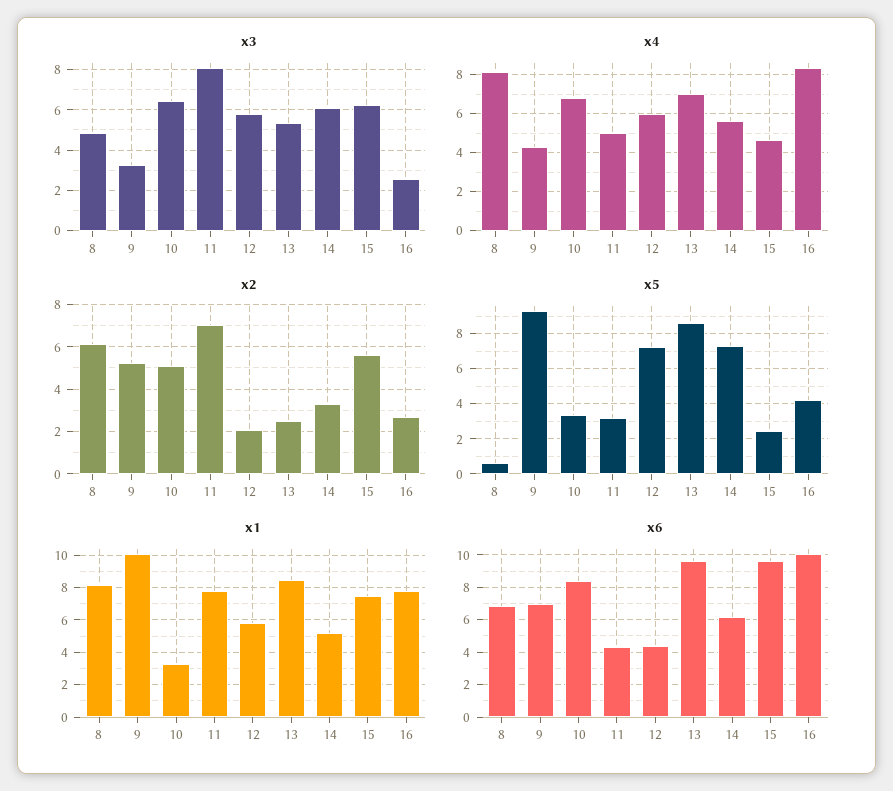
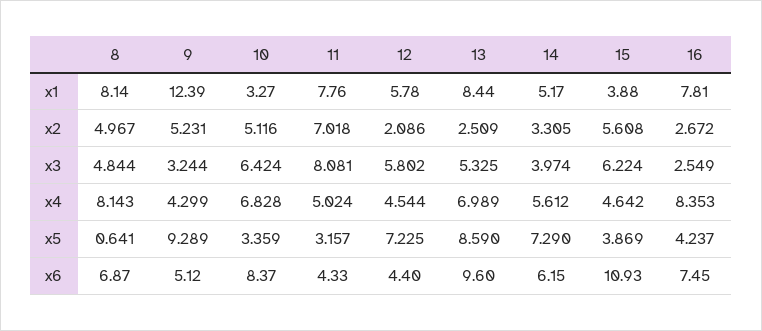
  {
    "x3": {
      "8": 4.844,
      "9": 3.244,
      "10": 6.424,
      "11": 8.081,
      "12": 5.802,
      "13": 5.325,
-     "14": 6,
+     "14": 3.974,
      "15": 6.224,
      "16": 2.549
    },
    "x4": {
      "8": 8.143,
      "9": 4.299,
      "10": 6.828,
      "11": 5.024,
-     "12": 6,
+     "12": 4.544,
      "13": 6.989,
      "14": 5.612,
      "15": 4.642,
      "16": 8.353
    },
    "x2": {
-     "8": 6,
+     "8": 4.967,
      "9": 5.231,
      "10": 5.116,
      "11": 7.018,
      "12": 2.086,
      "13": 2.509,
      "14": 3.305,
      "15": 5.608,
      "16": 2.672
    },
    "x5": {
      "8": 0.641,
      "9": 9.289,
      "10": 3.359,
      "11": 3.157,
      "12": 7.225,
      "13": 8.59,
      "14": 7.29,
-     "15": 2.5,
+     "15": 3.869,
      "16": 4.237
    },
    "x1": {
      "8": 8.14,
-     "9": 10,
+     "9": 12.39,
      "10": 3.27,
      "11": 7.76,
      "12": 5.78,
      "13": 8.44,
      "14": 5.17,
-     "15": 7.5,
+     "15": 3.88,
      "16": 7.81
    },
    "x6": {
      "8": 6.87,
-     "9": 7,
+     "9": 5.12,
      "10": 8.37,
      "11": 4.33,
      "12": 4.4,
      "13": 9.6,
      "14": 6.15,
-     "15": 9.5,
+     "15": 10.93,
-     "16": 10
+     "16": 7.45
    }
  }

